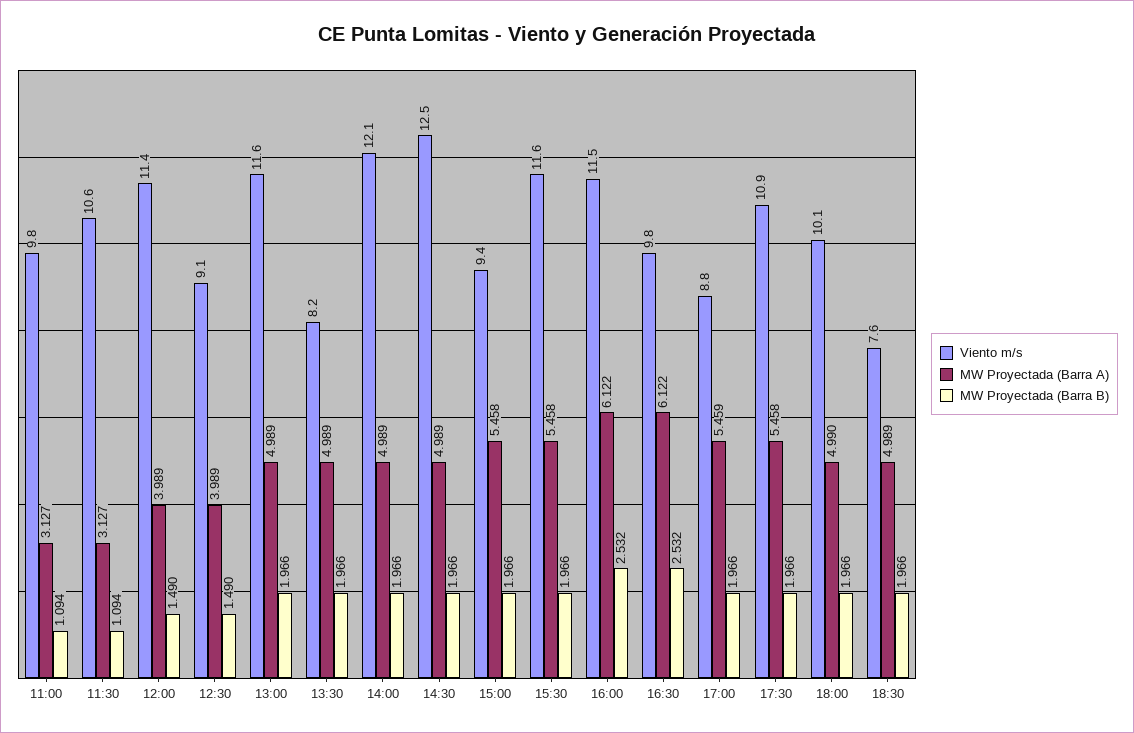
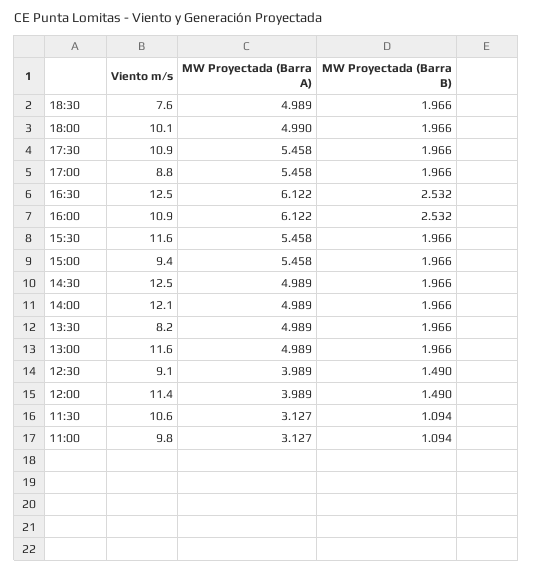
  {
    "Viento m/s": {
      "11:00": 9.8,
      "11:30": 10.6,
      "12:00": 11.4,
      "12:30": 9.1,
      "13:00": 11.6,
      "13:30": 8.2,
      "14:00": 12.1,
      "14:30": 12.5,
      "15:00": 9.4,
      "15:30": 11.6,
-     "16:00": 11.5,
+     "16:00": 10.9,
-     "16:30": 9.8,
+     "16:30": 12.5,
      "17:00": 8.8,
      "17:30": 10.9,
      "18:00": 10.1,
      "18:30": 7.6
    },
    "MW Proyectada (Barra A)": {
      "11:00": 3.127,
      "11:30": 3.127,
      "12:00": 3.989,
      "12:30": 3.989,
      "13:00": 4.989,
      "13:30": 4.989,
      "14:00": 4.989,
      "14:30": 4.989,
      "15:00": 5.458,
      "15:30": 5.458,
      "16:00": 6.122,
      "16:30": 6.122,
-     "17:00": 5.459,
+     "17:00": 5.458,
      "17:30": 5.458,
      "18:00": 4.99,
      "18:30": 4.989
    },
    "MW Proyectada (Barra B)": {
      "11:00": 1.094,
      "11:30": 1.094,
      "12:00": 1.49,
      "12:30": 1.49,
      "13:00": 1.966,
      "13:30": 1.966,
      "14:00": 1.966,
      "14:30": 1.966,
      "15:00": 1.966,
      "15:30": 1.966,
      "16:00": 2.532,
      "16:30": 2.532,
      "17:00": 1.966,
      "17:30": 1.966,
      "18:00": 1.966,
      "18:30": 1.966
    }
  }

